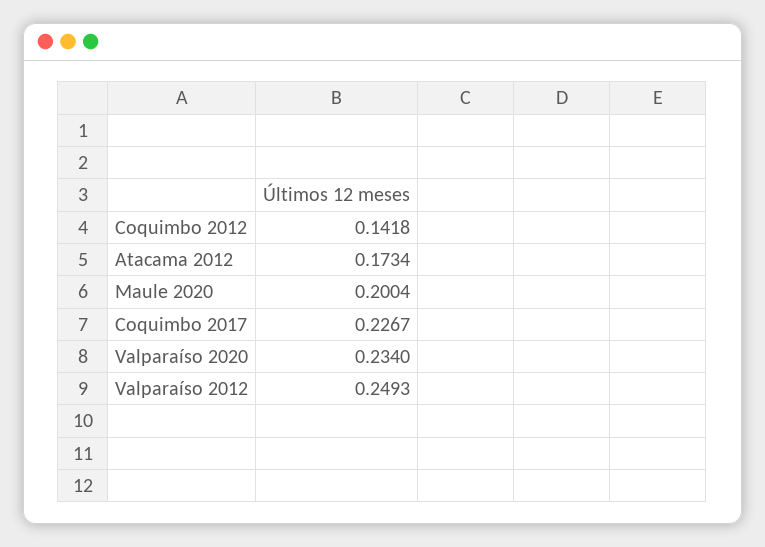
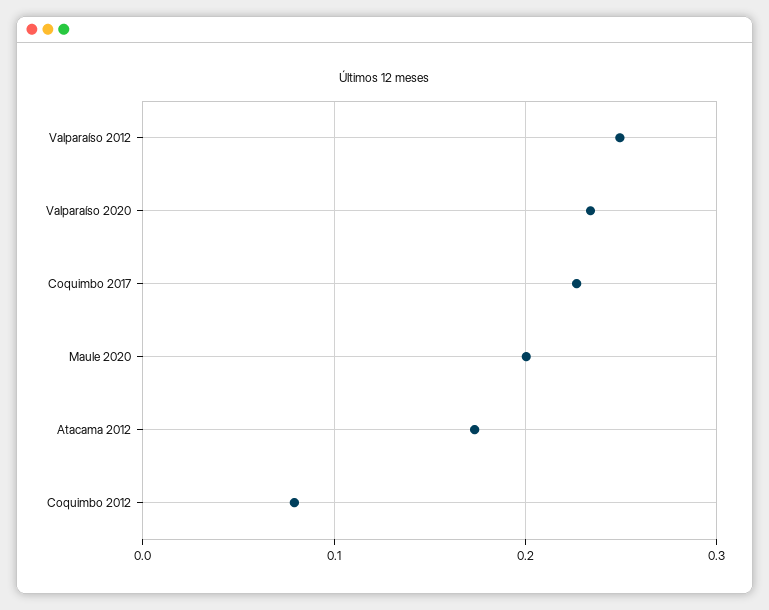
  {
-   "Coquimbo 2012": 0.1418,
+   "Coquimbo 2012": 0.08,
    "Atacama 2012": 0.1734,
    "Maule 2020": 0.2004,
    "Coquimbo 2017": 0.2267,
    "Valparaíso 2020": 0.234,
    "Valparaíso 2012": 0.2493
  }

